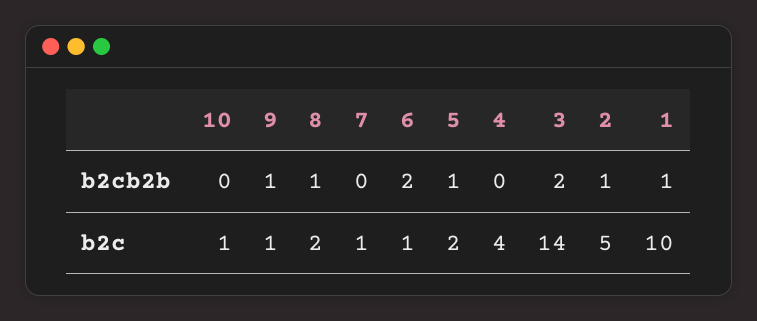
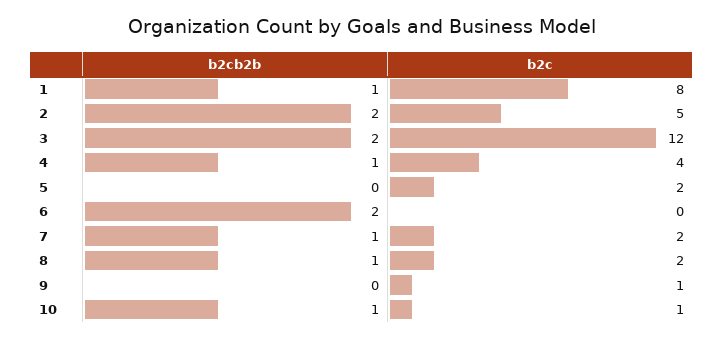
  {
    "10": {
-     "b2cb2b": 0,
+     "b2cb2b": 1,
      "b2c": 1
    },
    "9": {
-     "b2cb2b": 1,
+     "b2cb2b": 0,
      "b2c": 1
    },
    "8": {
      "b2cb2b": 1,
      "b2c": 2
    },
    "7": {
-     "b2cb2b": 0,
+     "b2cb2b": 1,
-     "b2c": 1
+     "b2c": 2
    },
    "6": {
      "b2cb2b": 2,
-     "b2c": 1
+     "b2c": 0
    },
    "5": {
-     "b2cb2b": 1,
+     "b2cb2b": 0,
      "b2c": 2
    },
    "4": {
-     "b2cb2b": 0,
+     "b2cb2b": 1,
      "b2c": 4
    },
    "3": {
      "b2cb2b": 2,
-     "b2c": 14
+     "b2c": 12
    },
    "2": {
-     "b2cb2b": 1,
+     "b2cb2b": 2,
      "b2c": 5
    },
    "1": {
      "b2cb2b": 1,
-     "b2c": 10
+     "b2c": 8
    }
  }

